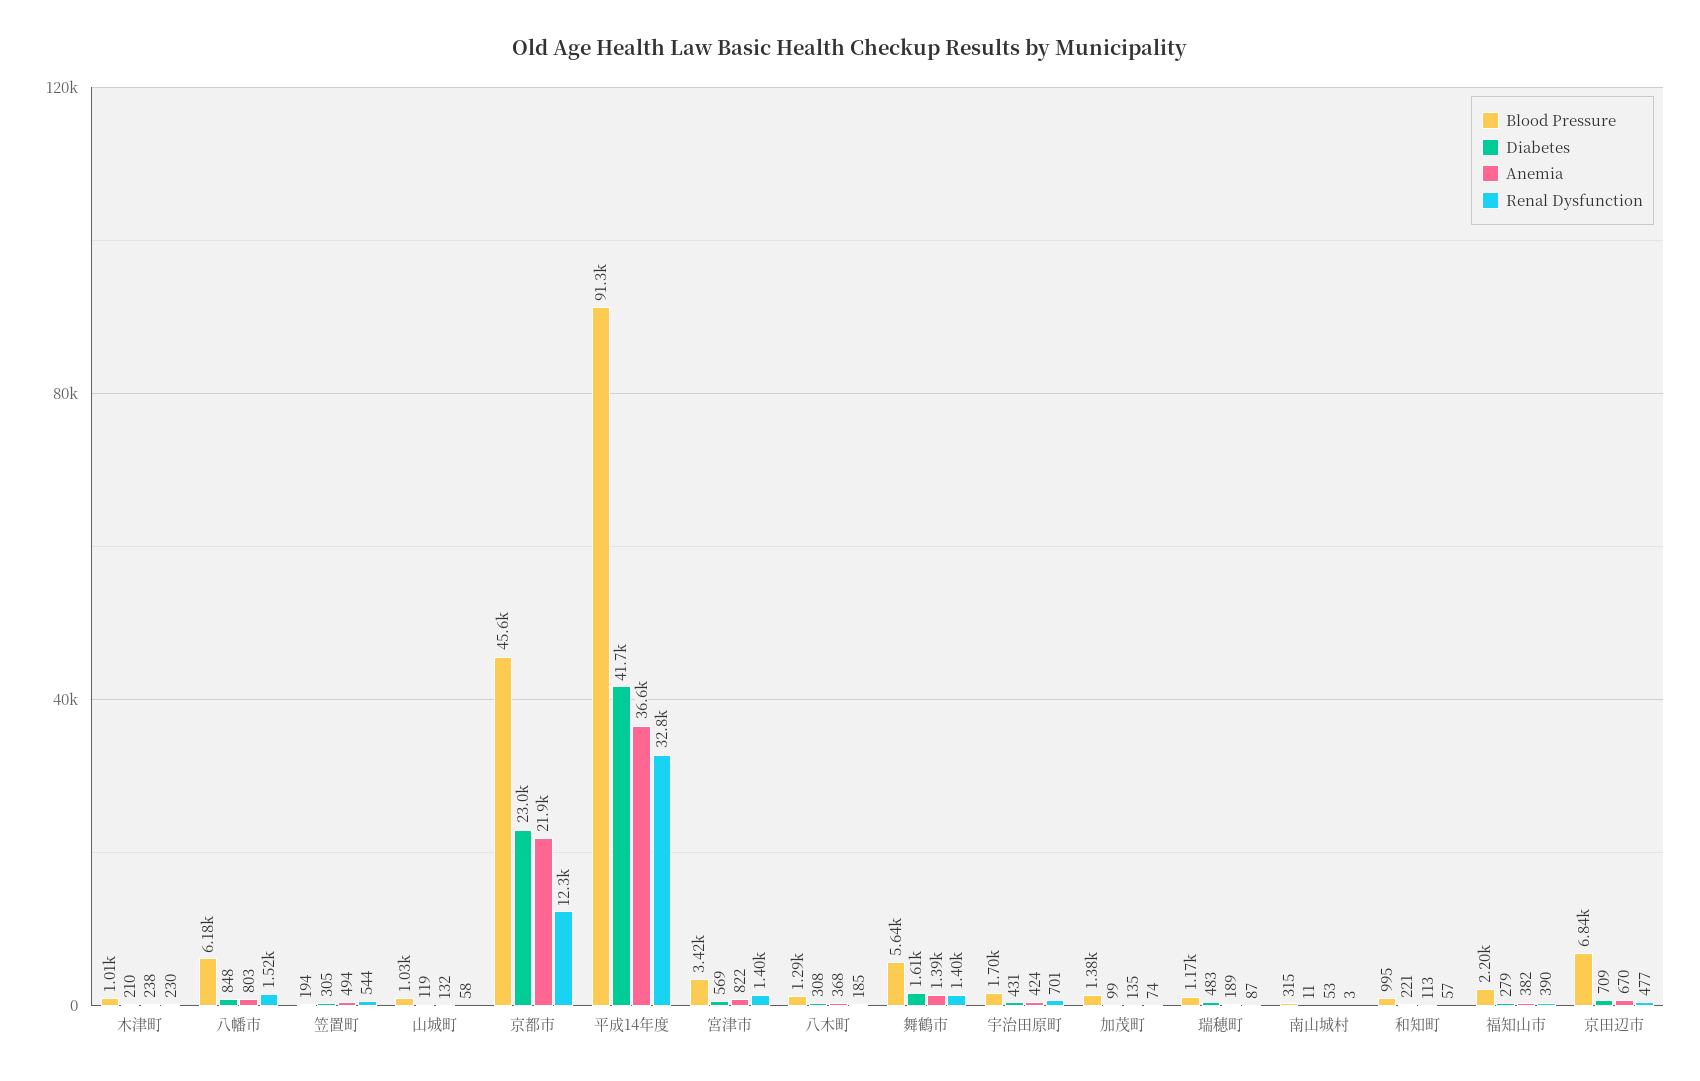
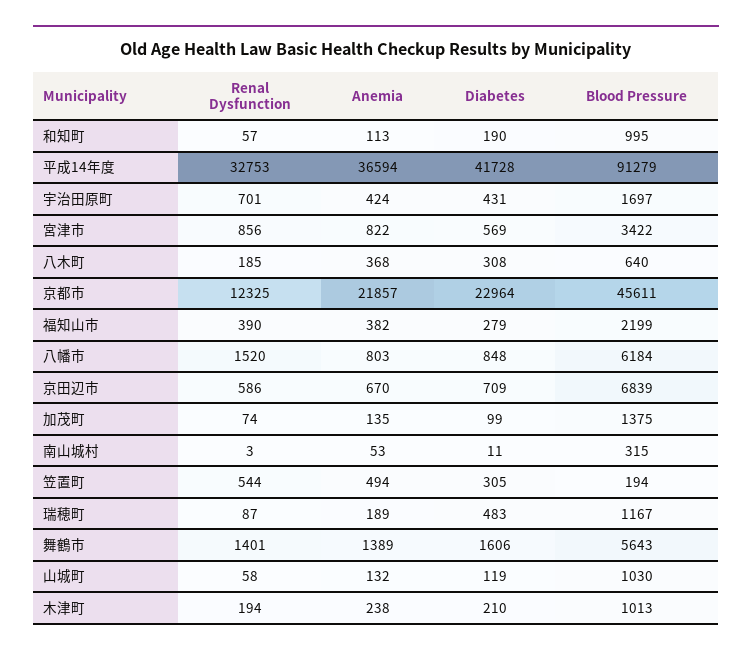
  {
    "Blood Pressure": {
      "木津町": 1013,
      "八幡市": 6184,
      "笠置町": 194,
      "山城町": 1030,
      "京都市": 45611,
      "平成14年度": 91279,
      "宮津市": 3422,
-     "八木町": 1290,
+     "八木町": 640,
      "舞鶴市": 5643,
      "宇治田原町": 1697,
      "加茂町": 1375,
      "瑞穂町": 1167,
      "南山城村": 315,
      "和知町": 995,
      "福知山市": 2199,
      "京田辺市": 6839
    },
    "Diabetes": {
      "木津町": 210,
      "八幡市": 848,
      "笠置町": 305,
      "山城町": 119,
      "京都市": 22964,
      "平成14年度": 41728,
      "宮津市": 569,
      "八木町": 308,
      "舞鶴市": 1606,
      "宇治田原町": 431,
      "加茂町": 99,
      "瑞穂町": 483,
      "南山城村": 11,
-     "和知町": 221,
+     "和知町": 190,
      "福知山市": 279,
      "京田辺市": 709
    },
    "Anemia": {
      "木津町": 238,
      "八幡市": 803,
      "笠置町": 494,
      "山城町": 132,
      "京都市": 21857,
      "平成14年度": 36594,
      "宮津市": 822,
      "八木町": 368,
      "舞鶴市": 1389,
      "宇治田原町": 424,
      "加茂町": 135,
      "瑞穂町": 189,
      "南山城村": 53,
      "和知町": 113,
      "福知山市": 382,
      "京田辺市": 670
    },
    "Renal Dysfunction": {
-     "木津町": 230,
+     "木津町": 194,
      "八幡市": 1520,
      "笠置町": 544,
      "山城町": 58,
      "京都市": 12325,
      "平成14年度": 32753,
-     "宮津市": 1400,
+     "宮津市": 856,
      "八木町": 185,
      "舞鶴市": 1401,
      "宇治田原町": 701,
      "加茂町": 74,
      "瑞穂町": 87,
      "南山城村": 3,
      "和知町": 57,
      "福知山市": 390,
-     "京田辺市": 477
+     "京田辺市": 586
    }
  }

